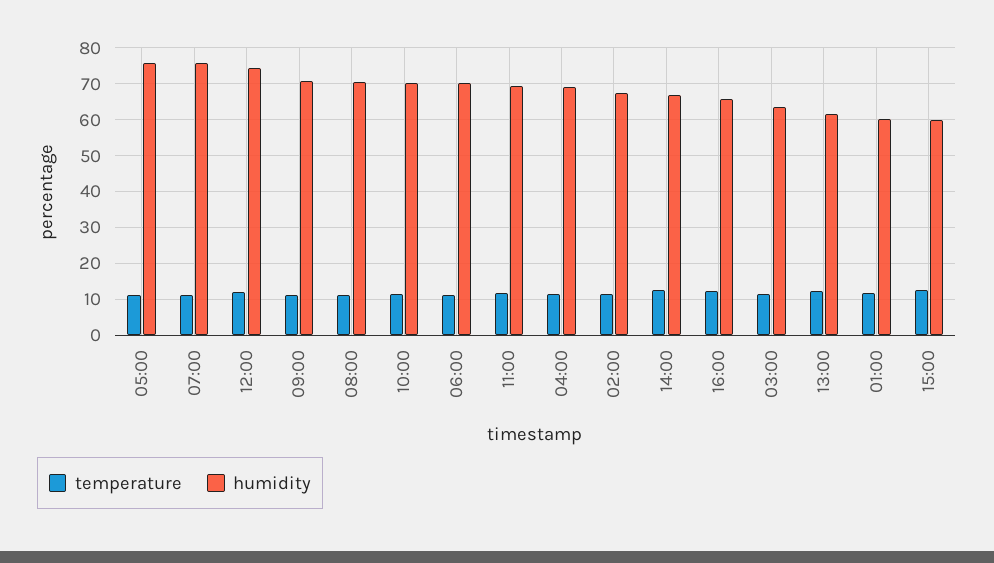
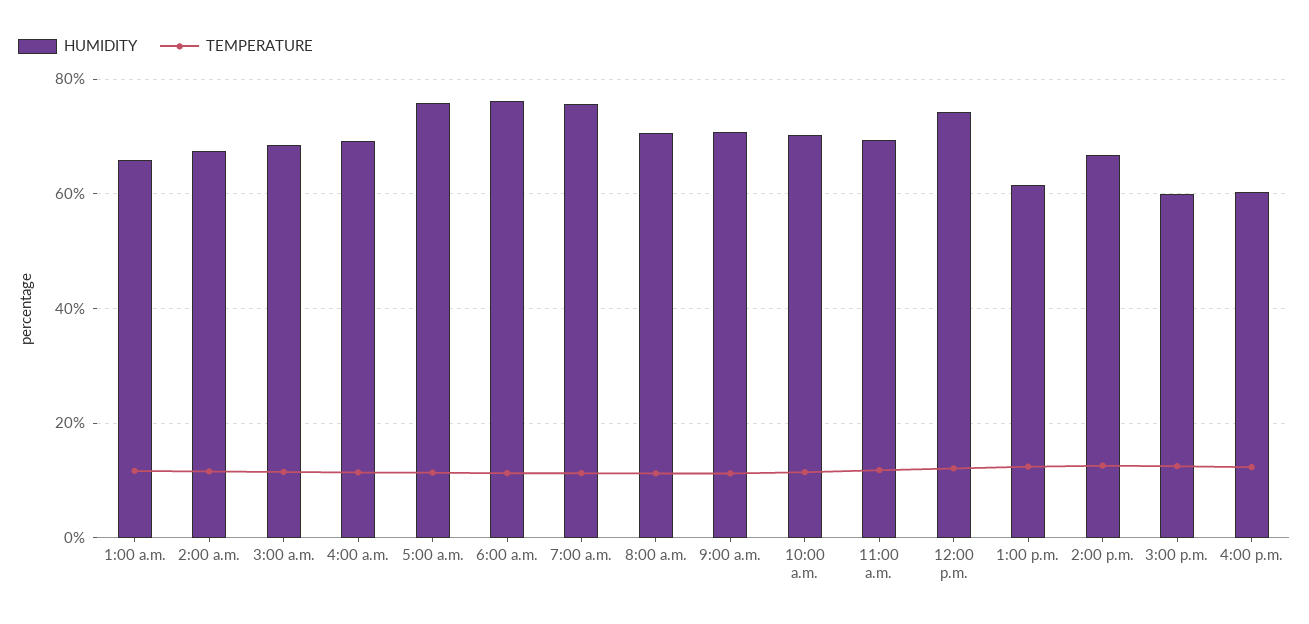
  {
    "temperature": {
      "05:00": 12,
      "07:00": 12,
      "12:00": 12,
      "09:00": 12,
      "08:00": 12,
      "10:00": 12,
      "06:00": 12,
      "11:00": 12,
      "04:00": 12,
      "02:00": 12,
      "14:00": 12,
      "16:00": 12,
      "03:00": 12,
      "13:00": 12,
      "01:00": 12,
      "15:00": 12
    },
    "humidity": {
      "05:00": 76,
      "07:00": 76,
      "12:00": 74,
      "09:00": 70,
      "08:00": 70,
      "10:00": 70,
-     "06:00": 70,
+     "06:00": 76,
      "11:00": 70,
      "04:00": 70,
      "02:00": 68,
      "14:00": 66,
-     "16:00": 66,
+     "16:00": 60,
-     "03:00": 64,
+     "03:00": 68,
      "13:00": 62,
-     "01:00": 60,
+     "01:00": 66,
      "15:00": 60
    }
  }

